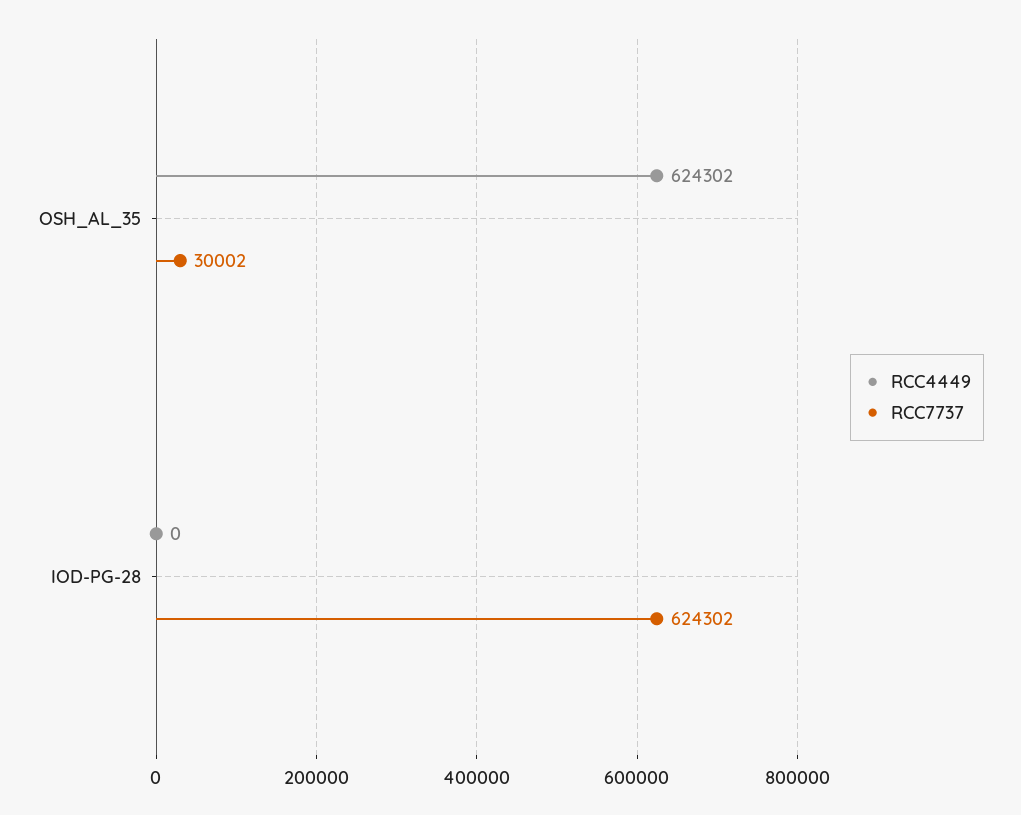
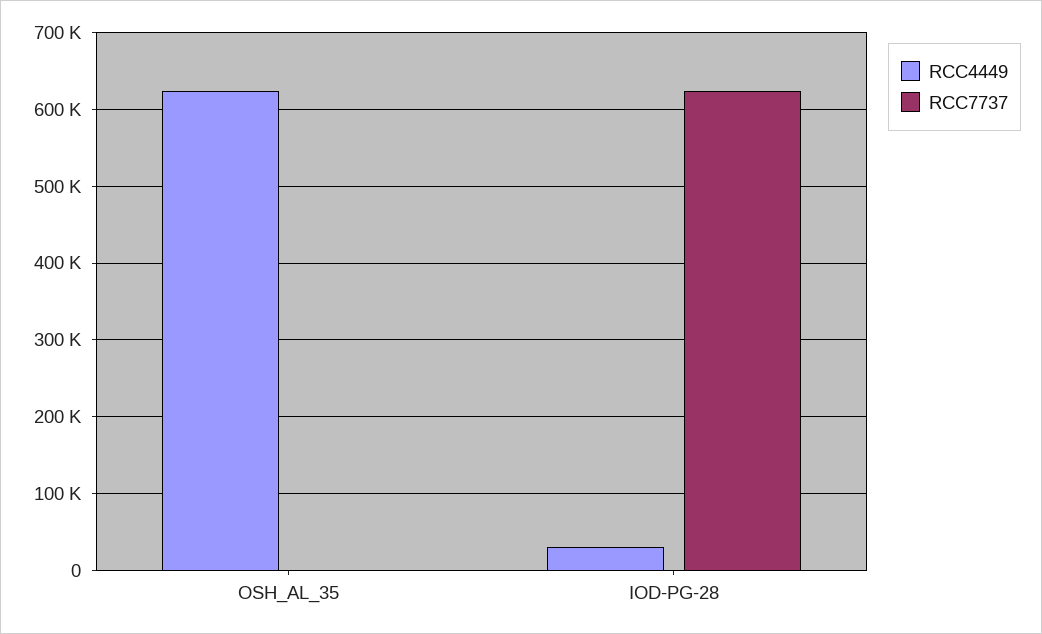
  {
    "RCC4449": {
      "OSH_AL_35": 624302,
-     "IOD-PG-28": 0
+     "IOD-PG-28": 30000
    },
    "RCC7737": {
-     "OSH_AL_35": 30002,
+     "OSH_AL_35": 0,
      "IOD-PG-28": 624302
    }
  }

